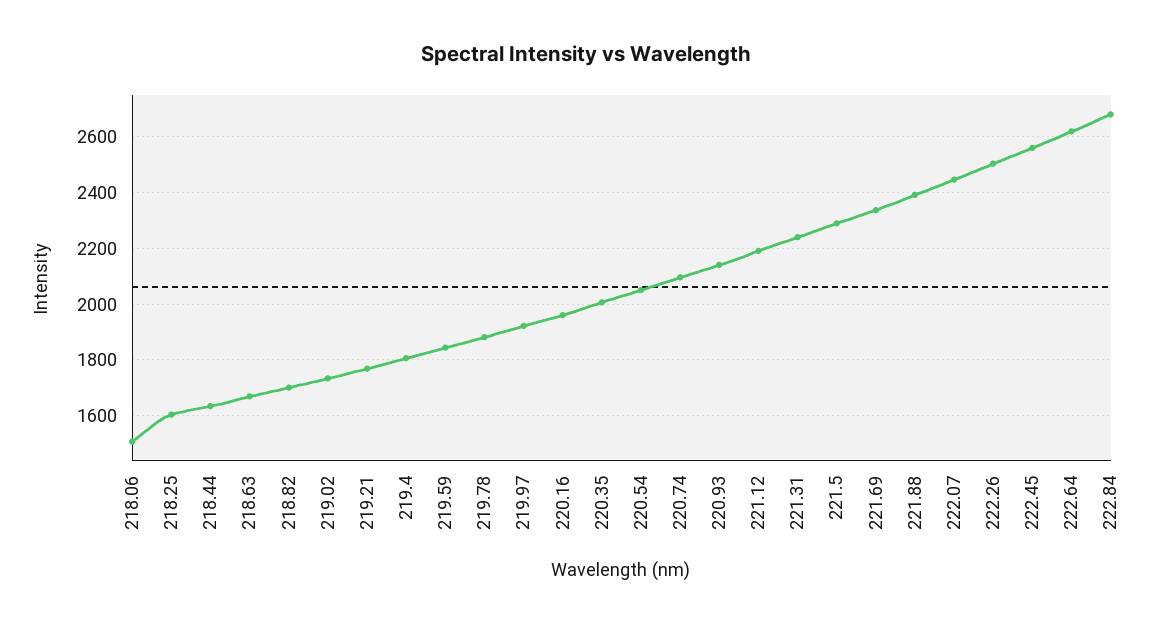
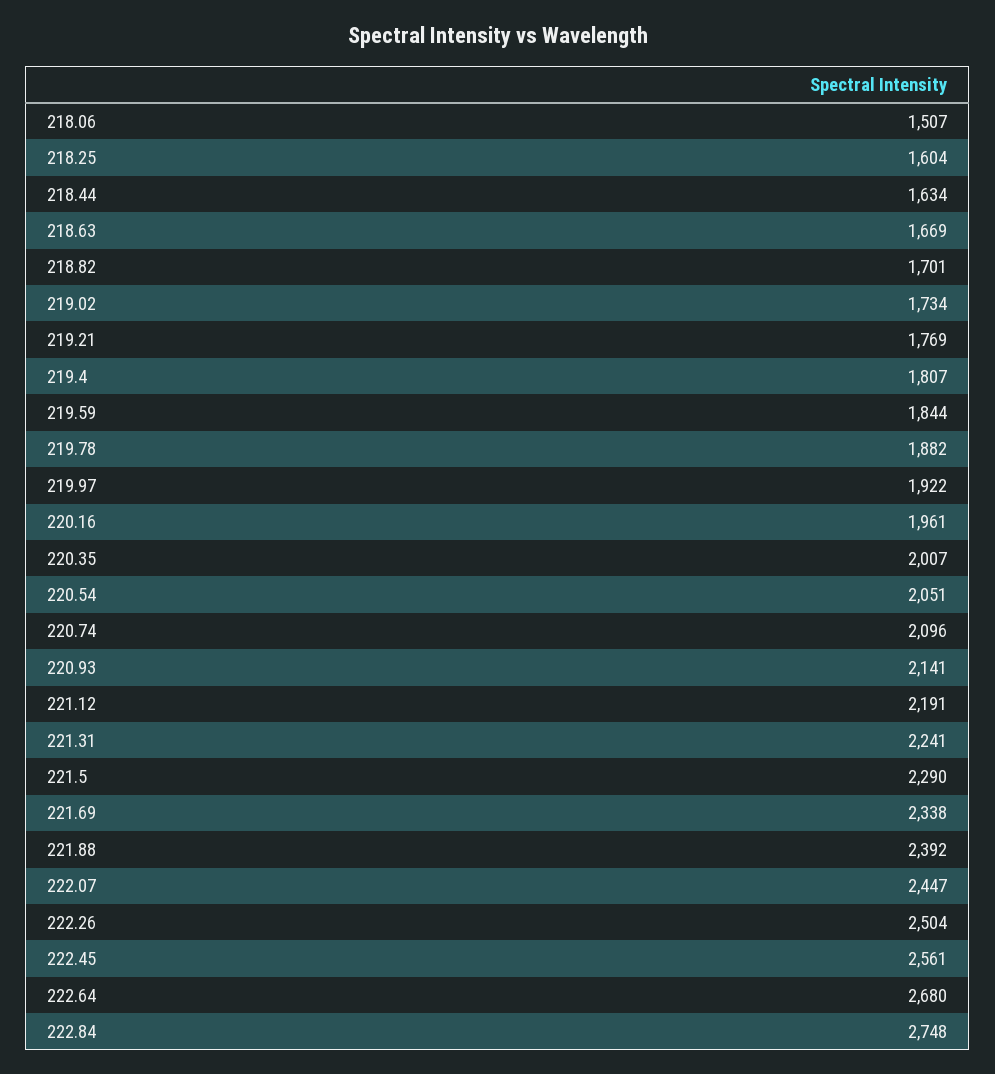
  {
    "218.06": 1507,
    "218.25": 1604,
    "218.44": 1634,
    "218.63": 1669,
    "218.82": 1701,
    "219.02": 1734,
    "219.21": 1769,
    "219.4": 1807,
    "219.59": 1844,
    "219.78": 1882,
    "219.97": 1922,
    "220.16": 1961,
    "220.35": 2007,
    "220.54": 2051,
    "220.74": 2096,
    "220.93": 2141,
    "221.12": 2191,
    "221.31": 2241,
    "221.5": 2290,
    "221.69": 2338,
    "221.88": 2392,
    "222.07": 2447,
    "222.26": 2504,
    "222.45": 2561,
-   "222.64": 2625,
+   "222.64": 2680,
-   "222.84": 2675
+   "222.84": 2748
  }

